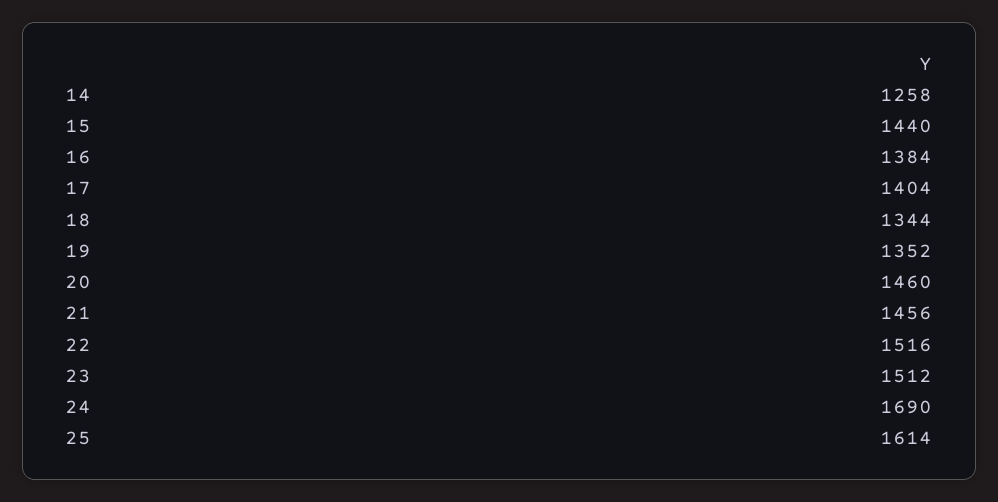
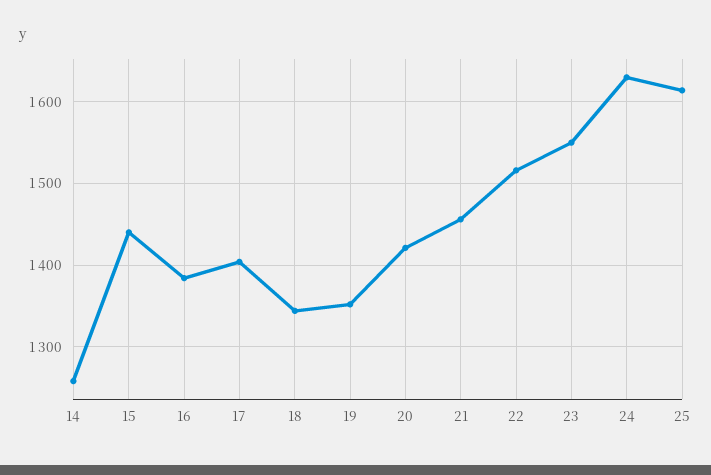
  {
    "14": 1258,
    "15": 1440,
    "16": 1384,
    "17": 1404,
    "18": 1344,
    "19": 1352,
-   "20": 1460,
+   "20": 1420,
    "21": 1456,
    "22": 1516,
-   "23": 1512,
+   "23": 1550,
-   "24": 1690,
+   "24": 1630,
    "25": 1614
  }

